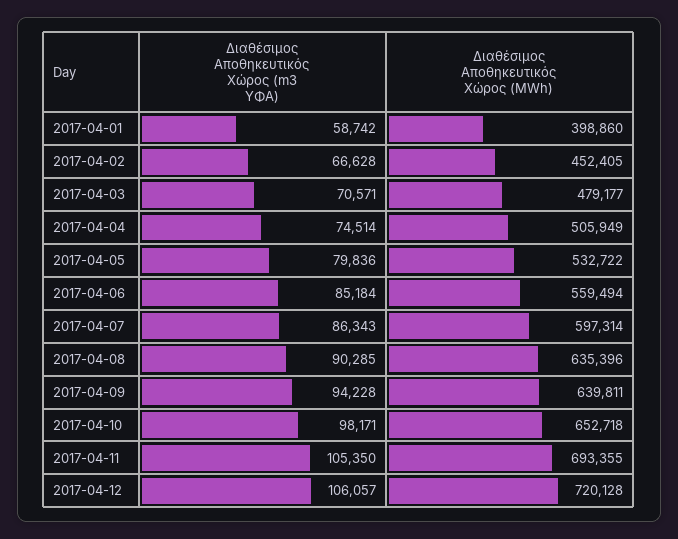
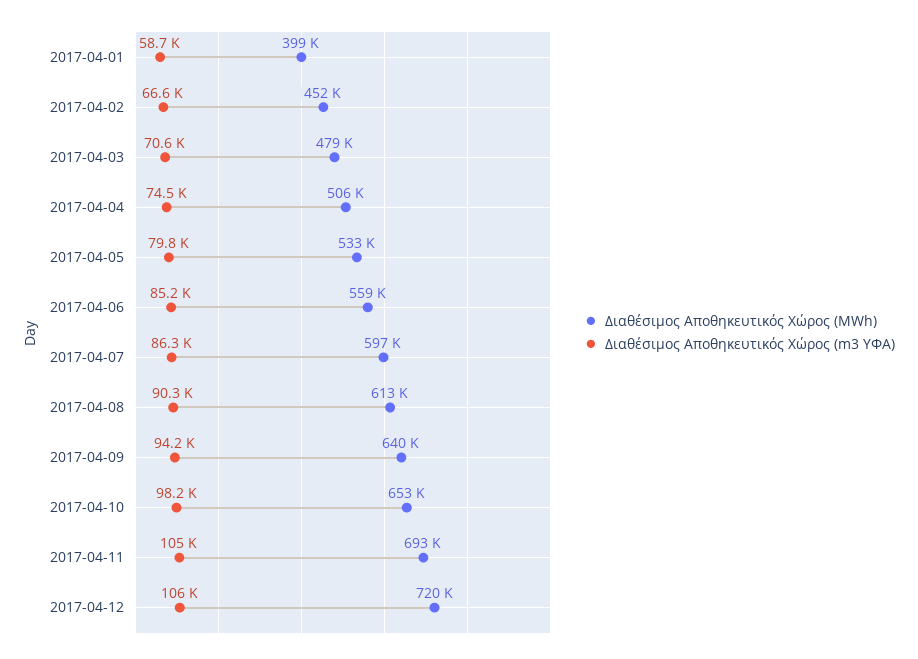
  {
    "Διαθέσιμος Αποθηκευτικός Χώρος (m3 ΥΦΑ)": {
      "2017-04-01": 58742,
      "2017-04-02": 66628,
      "2017-04-03": 70571,
      "2017-04-04": 74514,
      "2017-04-05": 79836,
      "2017-04-06": 85184,
      "2017-04-07": 86343,
      "2017-04-08": 90285,
      "2017-04-09": 94228,
      "2017-04-10": 98171,
      "2017-04-11": 105350,
      "2017-04-12": 106057
    },
    "Διαθέσιμος Αποθηκευτικός Χώρος (MWh)": {
      "2017-04-01": 398860,
      "2017-04-02": 452405,
      "2017-04-03": 479177,
      "2017-04-04": 505949,
      "2017-04-05": 532722,
      "2017-04-06": 559494,
      "2017-04-07": 597314,
-     "2017-04-08": 635396,
+     "2017-04-08": 613000,
      "2017-04-09": 639811,
      "2017-04-10": 652718,
      "2017-04-11": 693355,
      "2017-04-12": 720128
    }
  }

